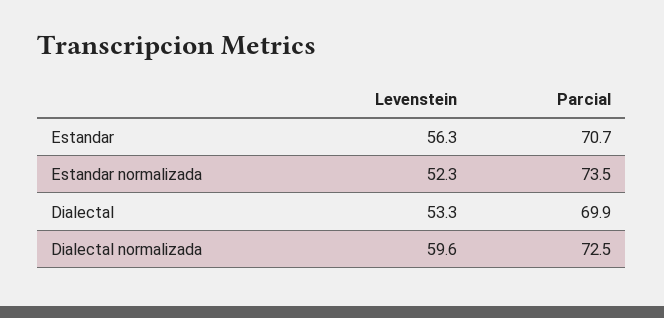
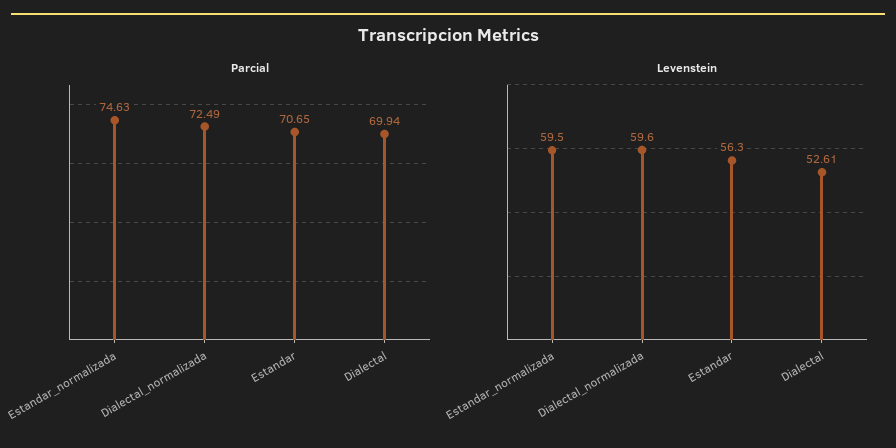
  {
    "Levenstein": {
      "Estandar": 56.3,
-     "Estandar normalizada": 52.3,
+     "Estandar normalizada": 59.5,
-     "Dialectal": 53.3,
+     "Dialectal": 52.61,
      "Dialectal normalizada": 59.6
    },
    "Parcial": {
      "Estandar": 70.65,
-     "Estandar normalizada": 73.5,
+     "Estandar normalizada": 74.63,
      "Dialectal": 69.94,
      "Dialectal normalizada": 72.49
    }
  }

